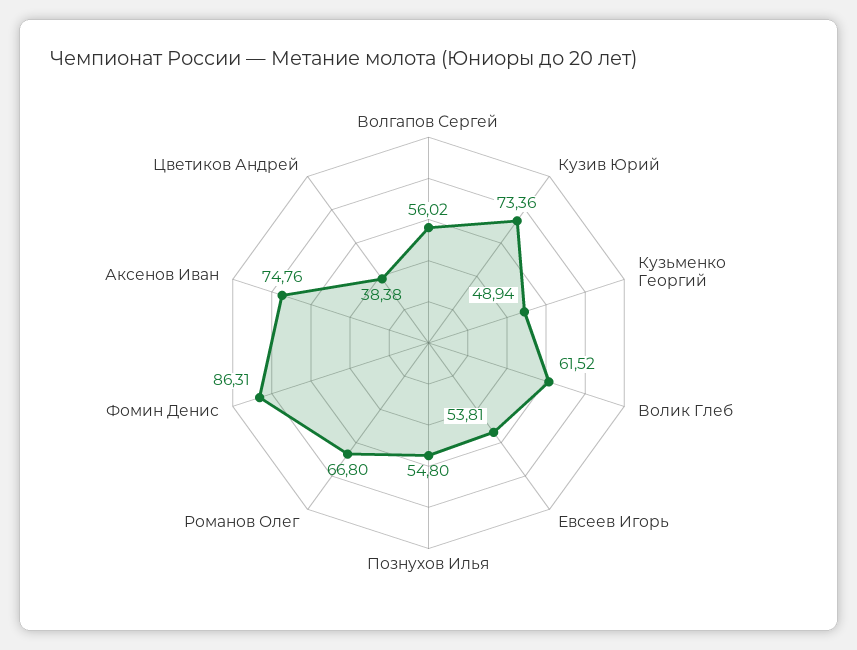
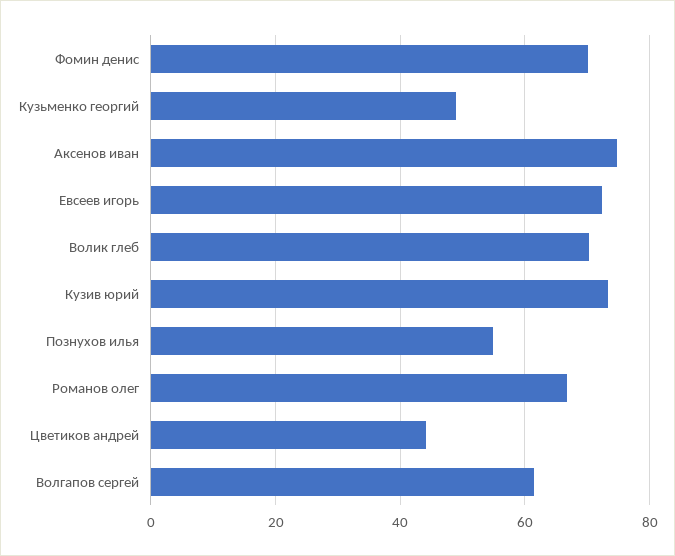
  {
-   "Волгапов Сергей": 56.02,
+   "Волгапов Сергей": 62,
    "Кузив Юрий": 73.36,
    "Кузьменко Георгий": 48.94,
-   "Волик Глеб": 61.52,
+   "Волик Глеб": 70,
-   "Евсеев Игорь": 53.81,
+   "Евсеев Игорь": 72,
    "Познухов Илья": 54.8,
    "Романов Олег": 66.8,
-   "Фомин Денис": 86.31,
+   "Фомин Денис": 70,
    "Аксенов Иван": 74.76,
-   "Цветиков Андрей": 38.38
+   "Цветиков Андрей": 44
  }

